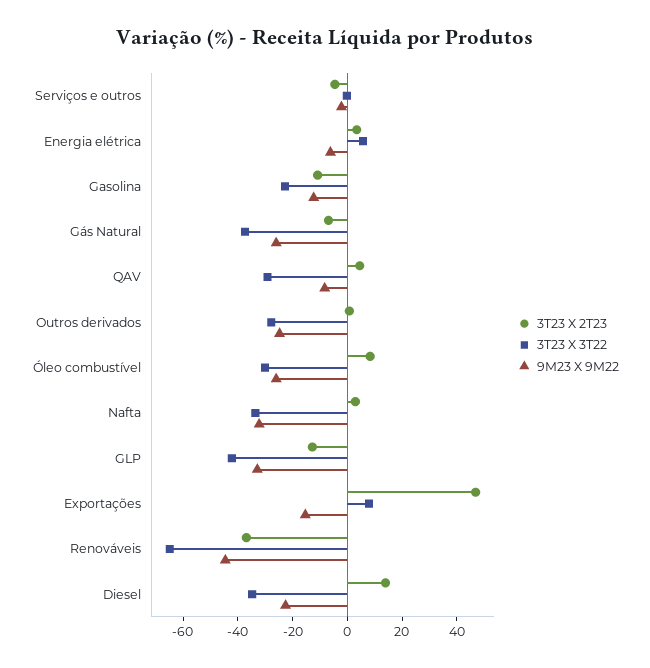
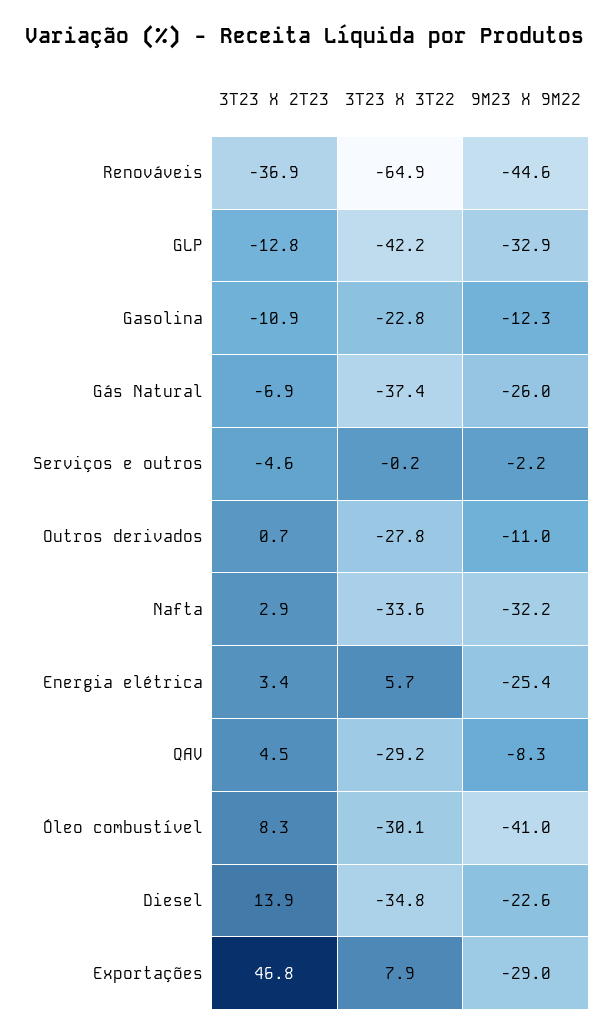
  {
    "3T23 X 2T23": {
      "Serviços e outros": -4.6,
      "Energia elétrica": 3.4,
      "Gasolina": -10.9,
      "Gás Natural": -6.9,
      "QAV": 4.5,
      "Outros derivados": 0.7,
      "Óleo combustível": 8.3,
      "Nafta": 2.9,
      "GLP": -12.8,
      "Exportações": 46.8,
      "Renováveis": -36.9,
      "Diesel": 13.9
    },
    "3T23 X 3T22": {
      "Serviços e outros": -0.2,
      "Energia elétrica": 5.7,
      "Gasolina": -22.8,
      "Gás Natural": -37.4,
      "QAV": -29.2,
      "Outros derivados": -27.8,
      "Óleo combustível": -30.1,
      "Nafta": -33.6,
      "GLP": -42.2,
      "Exportações": 7.9,
      "Renováveis": -64.9,
      "Diesel": -34.8
    },
    "9M23 X 9M22": {
      "Serviços e outros": -2.2,
-     "Energia elétrica": -5,
+     "Energia elétrica": -25.4,
      "Gasolina": -12.3,
      "Gás Natural": -26,
      "QAV": -8.3,
-     "Outros derivados": -25,
+     "Outros derivados": -11,
-     "Óleo combustível": -25,
+     "Óleo combustível": -41,
      "Nafta": -32.2,
      "GLP": -32.9,
-     "Exportações": -15,
+     "Exportações": -29,
      "Renováveis": -44.6,
      "Diesel": -22.6
    }
  }

